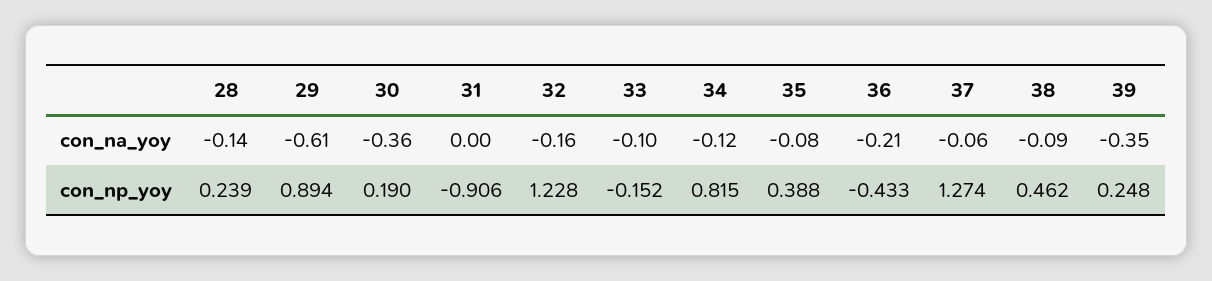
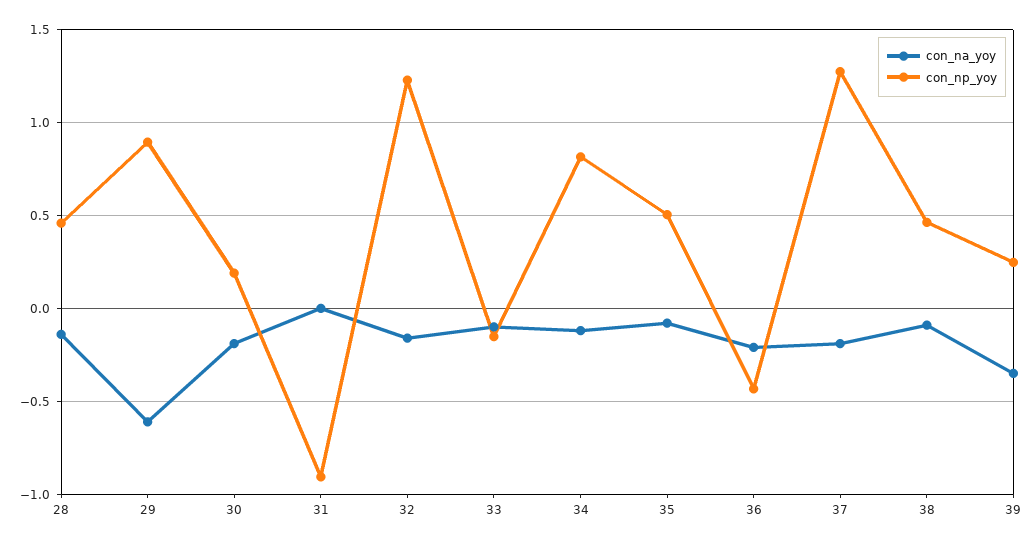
  {
    "con_na_yoy": {
      "28": -0.14,
      "29": -0.61,
-     "30": -0.36,
+     "30": -0.2,
      "31": 0,
      "32": -0.16,
      "33": -0.1,
      "34": -0.12,
      "35": -0.08,
      "36": -0.21,
-     "37": -0.06,
+     "37": -0.2,
      "38": -0.09,
      "39": -0.35
    },
    "con_np_yoy": {
-     "28": 0.239,
+     "28": 0.45,
      "29": 0.894,
      "30": 0.19,
      "31": -0.906,
      "32": 1.228,
      "33": -0.152,
      "34": 0.815,
-     "35": 0.388,
+     "35": 0.5,
      "36": -0.433,
      "37": 1.274,
      "38": 0.462,
      "39": 0.248
    }
  }

